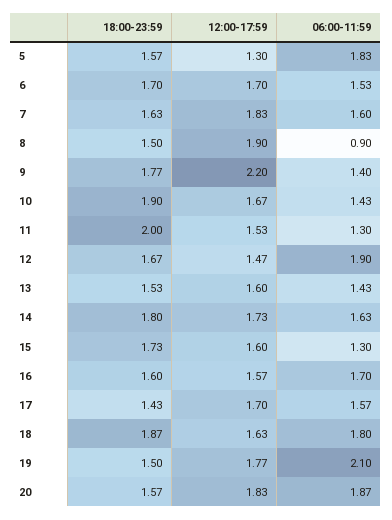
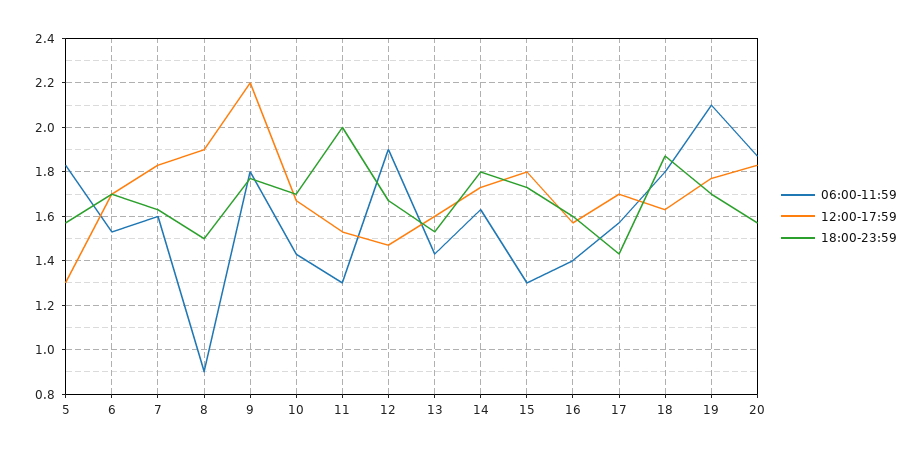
  {
    "18:00-23:59": {
      "5": 1.57,
      "6": 1.7,
      "7": 1.63,
      "8": 1.5,
      "9": 1.77,
-     "10": 1.9,
+     "10": 1.7,
      "11": 2,
      "12": 1.67,
      "13": 1.53,
      "14": 1.8,
      "15": 1.73,
      "16": 1.6,
      "17": 1.43,
      "18": 1.87,
-     "19": 1.5,
+     "19": 1.7,
      "20": 1.57
    },
    "12:00-17:59": {
      "5": 1.3,
      "6": 1.7,
      "7": 1.83,
      "8": 1.9,
      "9": 2.2,
      "10": 1.67,
      "11": 1.53,
      "12": 1.47,
      "13": 1.6,
      "14": 1.73,
-     "15": 1.6,
+     "15": 1.8,
      "16": 1.57,
      "17": 1.7,
      "18": 1.63,
      "19": 1.77,
      "20": 1.83
    },
    "06:00-11:59": {
      "5": 1.83,
      "6": 1.53,
      "7": 1.6,
      "8": 0.9,
-     "9": 1.4,
+     "9": 1.8,
      "10": 1.43,
      "11": 1.3,
      "12": 1.9,
      "13": 1.43,
      "14": 1.63,
      "15": 1.3,
-     "16": 1.7,
+     "16": 1.4,
      "17": 1.57,
      "18": 1.8,
      "19": 2.1,
      "20": 1.87
    }
  }

